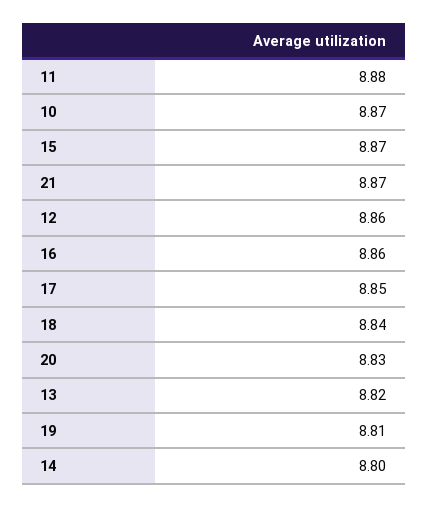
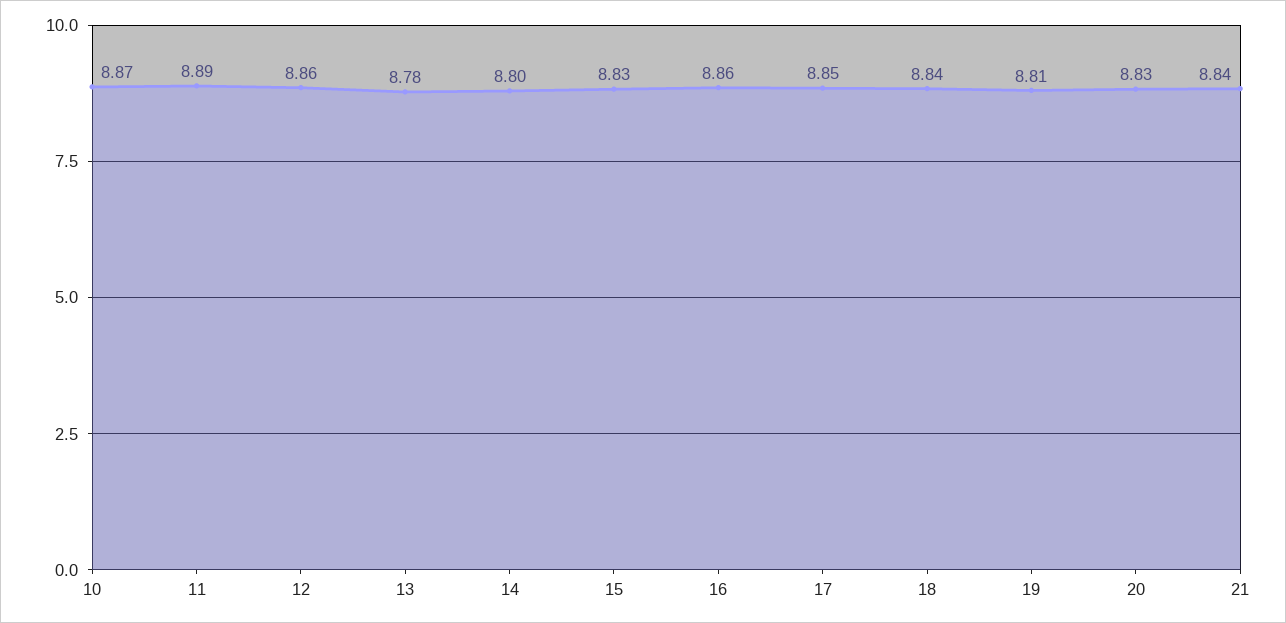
  {
-   "11": 8.88,
+   "11": 8.89,
    "10": 8.87,
-   "15": 8.87,
+   "15": 8.83,
-   "21": 8.87,
+   "21": 8.84,
    "12": 8.86,
    "16": 8.86,
    "17": 8.85,
    "18": 8.84,
    "20": 8.83,
-   "13": 8.82,
+   "13": 8.78,
    "19": 8.81,
    "14": 8.8
  }

